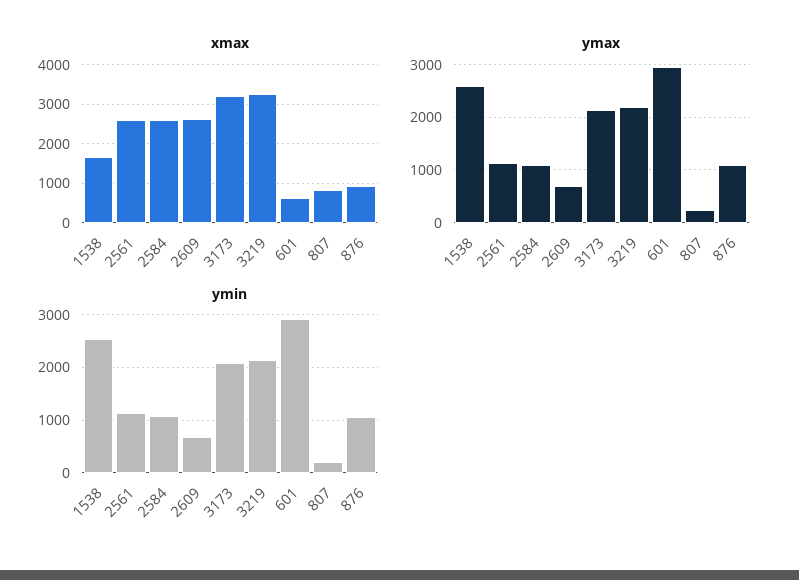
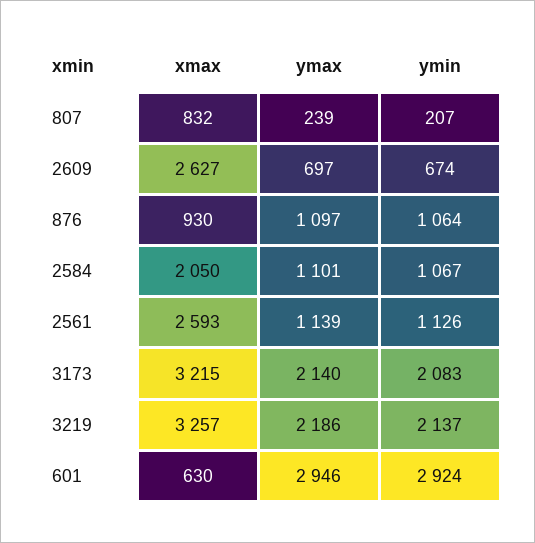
  {
    "xmax": {
-     "1538": 1600,
      "2561": 2593,
-     "2584": 2600,
+     "2584": 2050,
      "2609": 2627,
      "3173": 3215,
      "3219": 3257,
      "601": 630,
      "807": 832,
      "876": 930
    },
    "ymax": {
-     "1538": 2600,
      "2561": 1139,
      "2584": 1101,
      "2609": 697,
      "3173": 2140,
      "3219": 2186,
      "601": 2946,
      "807": 239,
      "876": 1097
    },
    "ymin": {
-     "1538": 2600,
      "2561": 1126,
      "2584": 1067,
      "2609": 674,
      "3173": 2083,
      "3219": 2137,
      "601": 2924,
      "807": 207,
      "876": 1064
    }
  }

